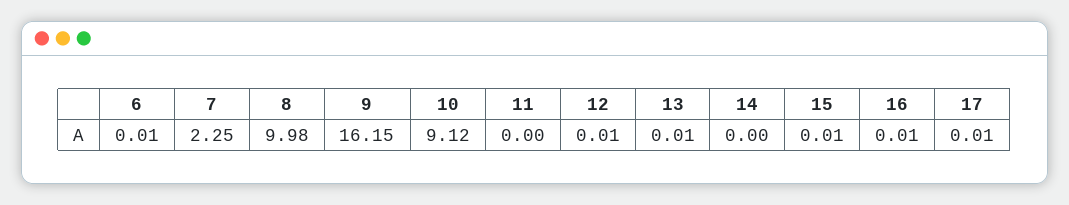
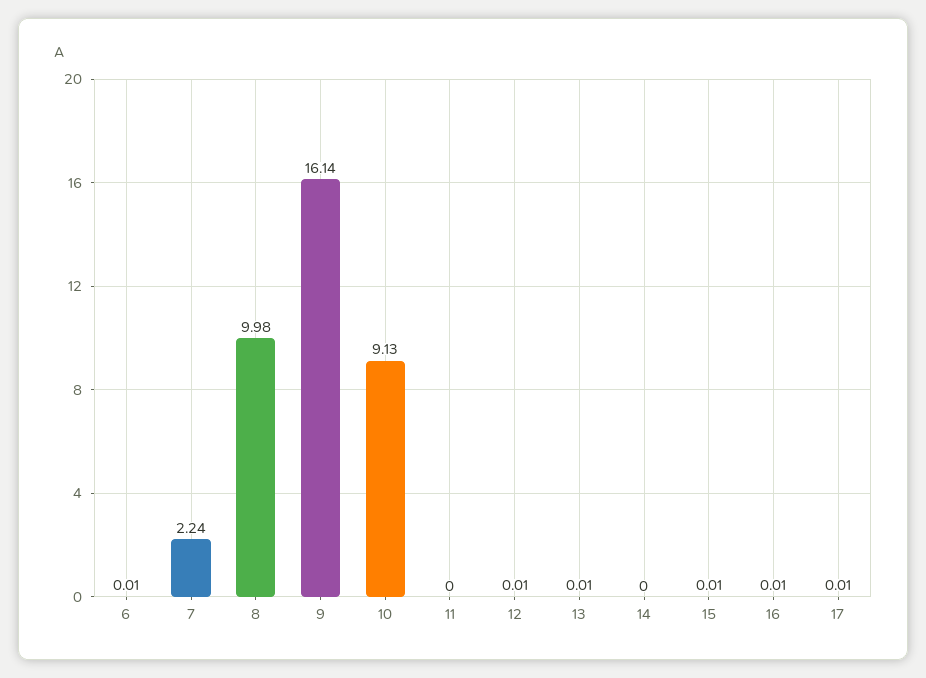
  {
    "6": 0.01,
-   "7": 2.25,
+   "7": 2.24,
    "8": 9.98,
-   "9": 16.15,
+   "9": 16.14,
-   "10": 9.12,
+   "10": 9.13,
    "11": 0,
    "12": 0.01,
    "13": 0.01,
    "14": 0,
    "15": 0.01,
    "16": 0.01,
    "17": 0.01
  }

